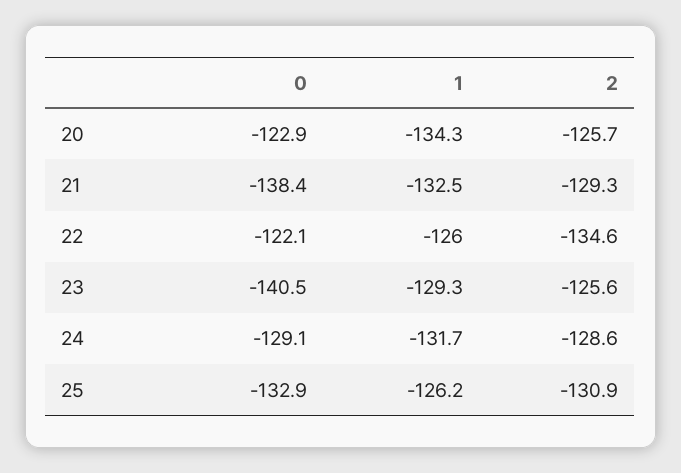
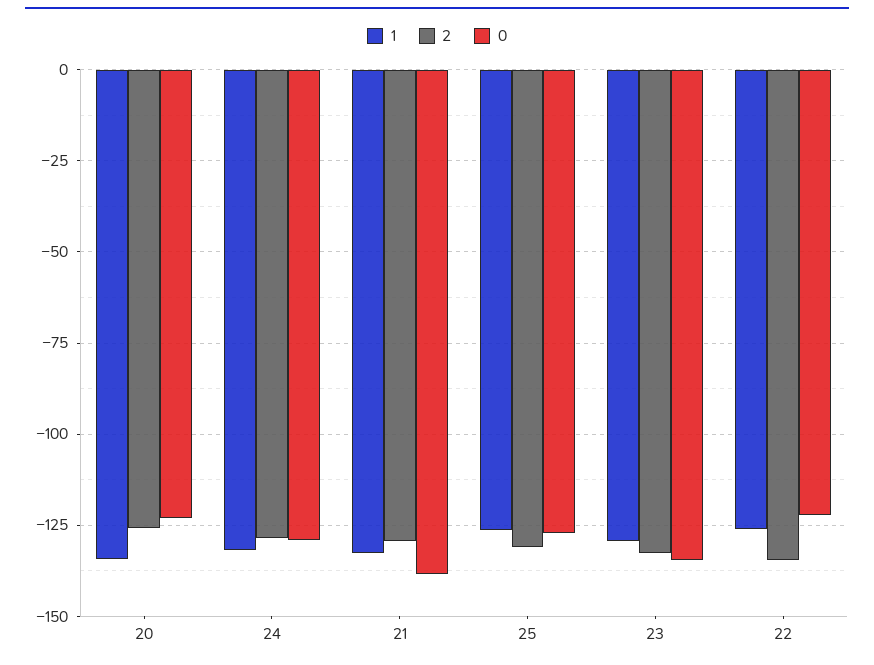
  {
    "0": {
      "20": -122.9,
      "21": -138.4,
      "22": -122.1,
-     "23": -140.5,
+     "23": -135,
      "24": -129.1,
-     "25": -132.9
+     "25": -127.5
    },
    "1": {
      "20": -134.3,
      "21": -132.5,
      "22": -126,
      "23": -129.3,
      "24": -131.7,
      "25": -126.2
    },
    "2": {
      "20": -125.7,
      "21": -129.3,
      "22": -134.6,
-     "23": -125.6,
+     "23": -132.5,
      "24": -128.6,
      "25": -130.9
    }
  }

